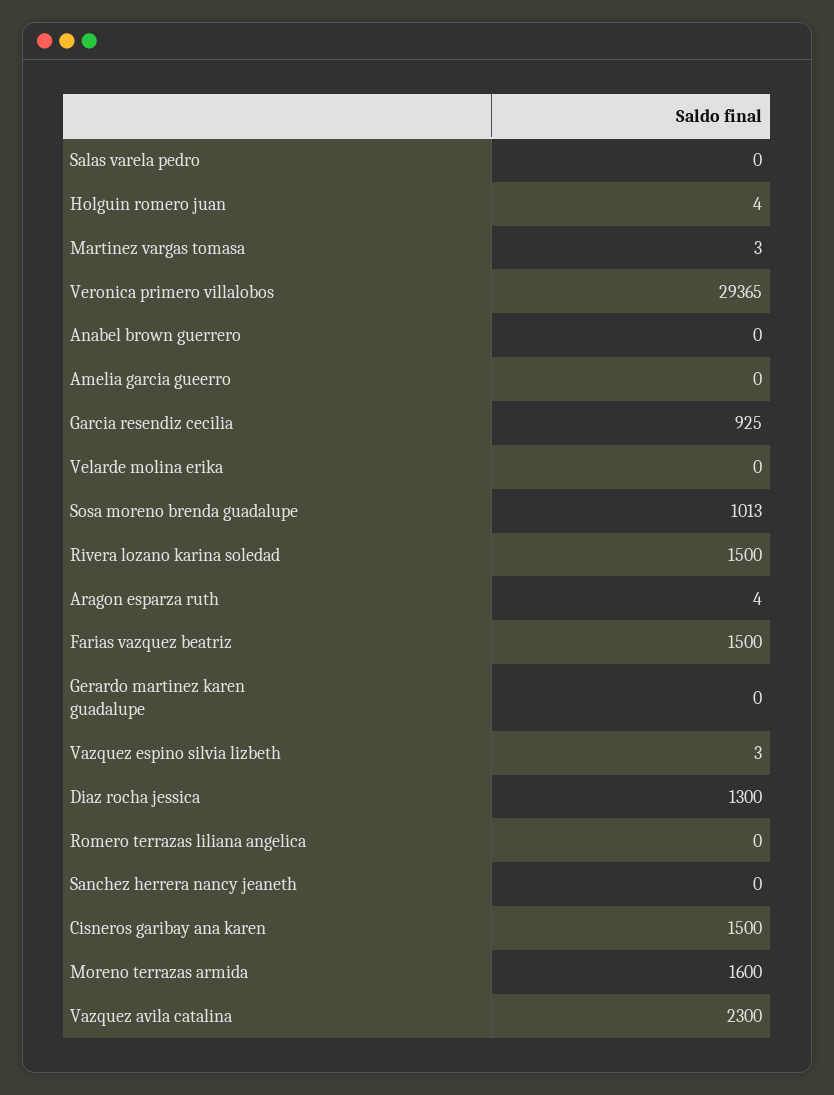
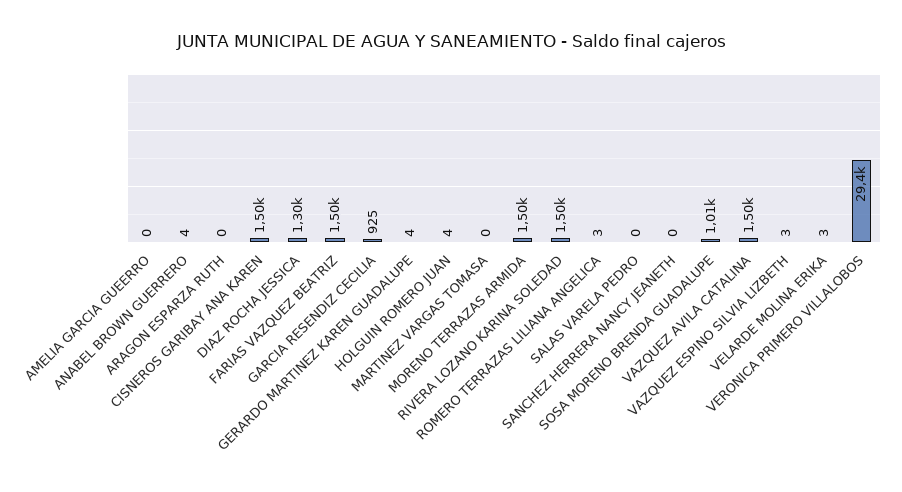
  {
    "Salas varela pedro": 0,
    "Holguin romero juan": 4,
-   "Martinez vargas tomasa": 3,
+   "Martinez vargas tomasa": 0,
    "Veronica primero villalobos": 29365,
-   "Anabel brown guerrero": 0,
+   "Anabel brown guerrero": 4,
    "Amelia garcia gueerro": 0,
    "Garcia resendiz cecilia": 925,
-   "Velarde molina erika": 0,
+   "Velarde molina erika": 3,
    "Sosa moreno brenda guadalupe": 1013,
    "Rivera lozano karina soledad": 1500,
-   "Aragon esparza ruth": 4,
+   "Aragon esparza ruth": 0,
    "Farias vazquez beatriz": 1500,
-   "Gerardo martinez karen guadalupe": 0,
+   "Gerardo martinez karen guadalupe": 4,
    "Vazquez espino silvia lizbeth": 3,
    "Diaz rocha jessica": 1300,
-   "Romero terrazas liliana angelica": 0,
+   "Romero terrazas liliana angelica": 3,
    "Sanchez herrera nancy jeaneth": 0,
    "Cisneros garibay ana karen": 1500,
-   "Moreno terrazas armida": 1600,
+   "Moreno terrazas armida": 1500,
-   "Vazquez avila catalina": 2300
+   "Vazquez avila catalina": 1500
  }

